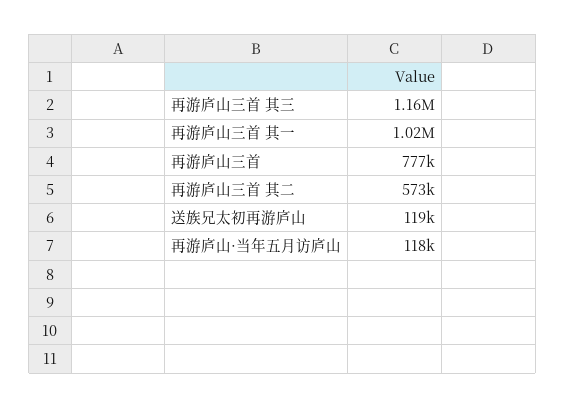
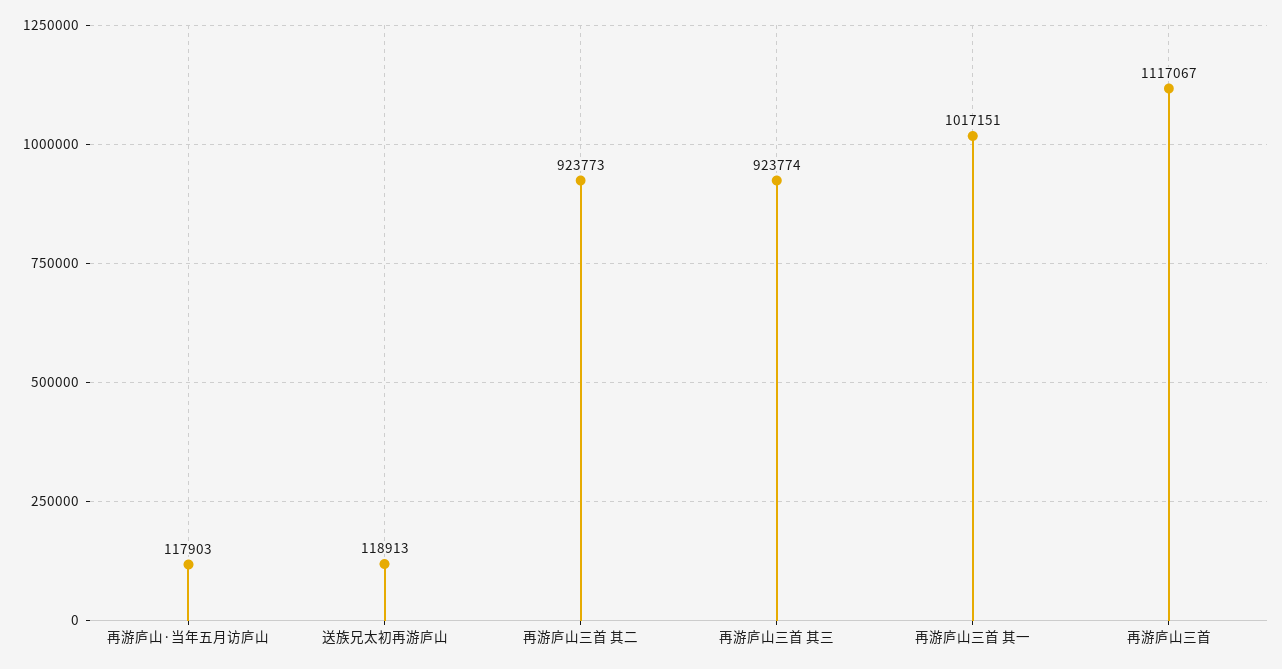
  {
-   "再游庐山三首 其三": 1160000,
+   "再游庐山三首 其三": 923774,
    "再游庐山三首 其一": 1017151,
-   "再游庐山三首": 777000,
+   "再游庐山三首": 1117067,
-   "再游庐山三首 其二": 573000,
+   "再游庐山三首 其二": 923773,
    "送族兄太初再游庐山": 118913,
    "再游庐山·当年五月访庐山": 117903
  }

